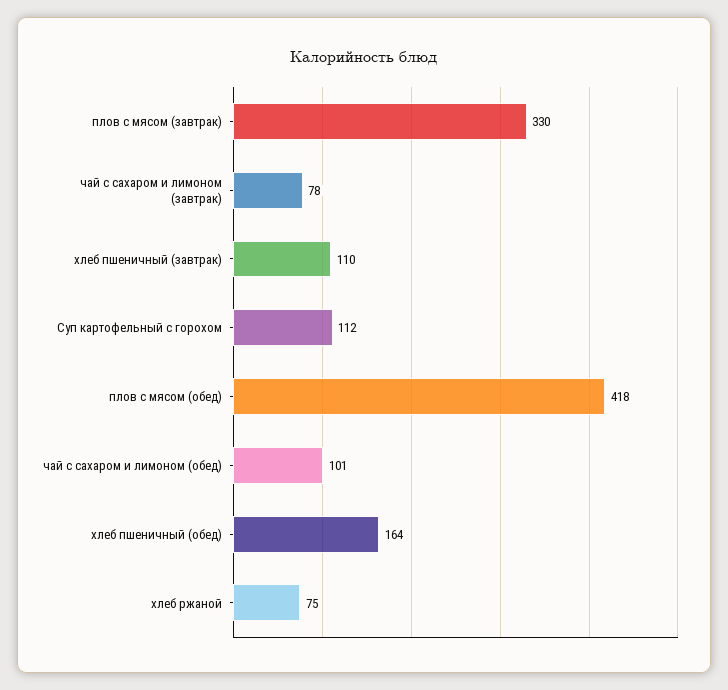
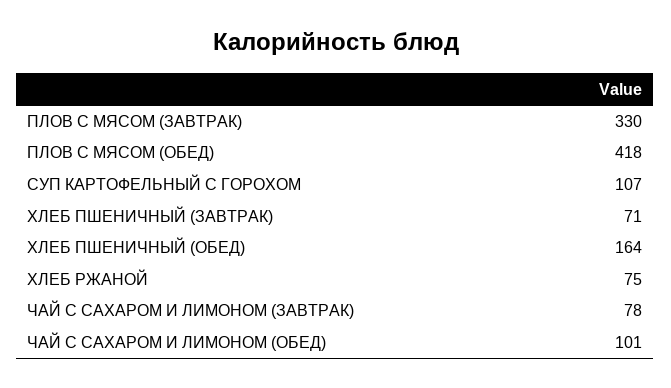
  {
    "плов с мясом (завтрак)": 330,
    "чай с сахаром и лимоном (завтрак)": 78,
-   "хлеб пшеничный (завтрак)": 110,
+   "хлеб пшеничный (завтрак)": 71,
-   "Суп картофельный с горохом": 112,
+   "Суп картофельный с горохом": 107,
    "плов с мясом (обед)": 418,
    "чай с сахаром и лимоном (обед)": 101,
    "хлеб пшеничный (обед)": 164,
    "хлеб ржаной": 75
  }

